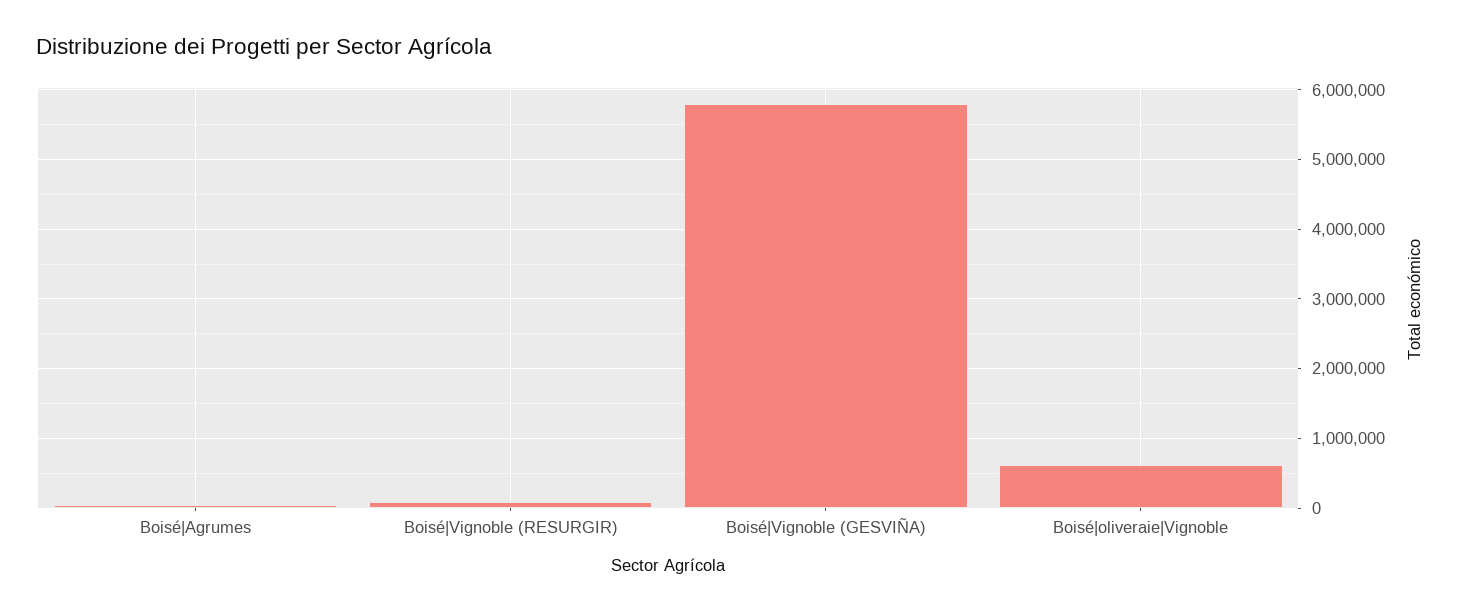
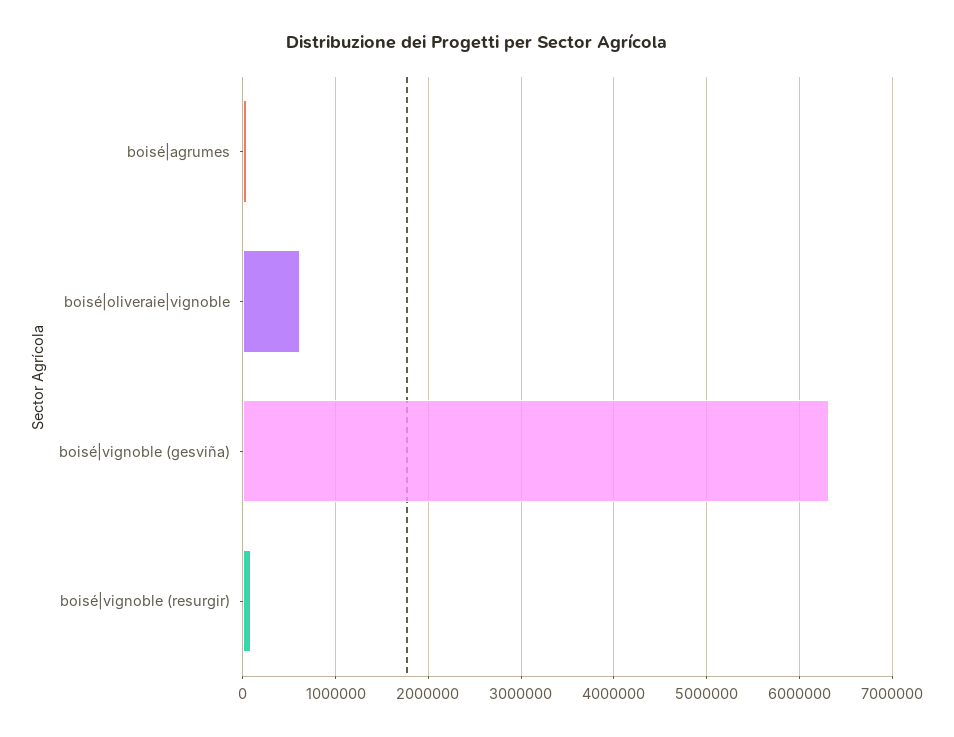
  {
    "Boisé|Agrumes": 0,
    "Boisé|Vignoble (RESURGIR)": 100000,
-   "Boisé|Vignoble (GESVIÑA)": 5800000,
+   "Boisé|Vignoble (GESVIÑA)": 6300000,
    "Boisé|oliveraie|Vignoble": 600000
  }

